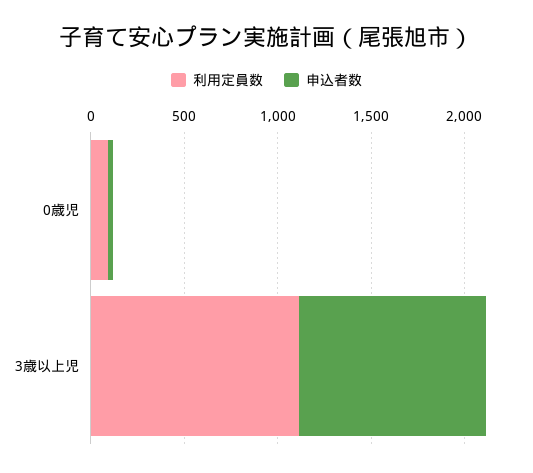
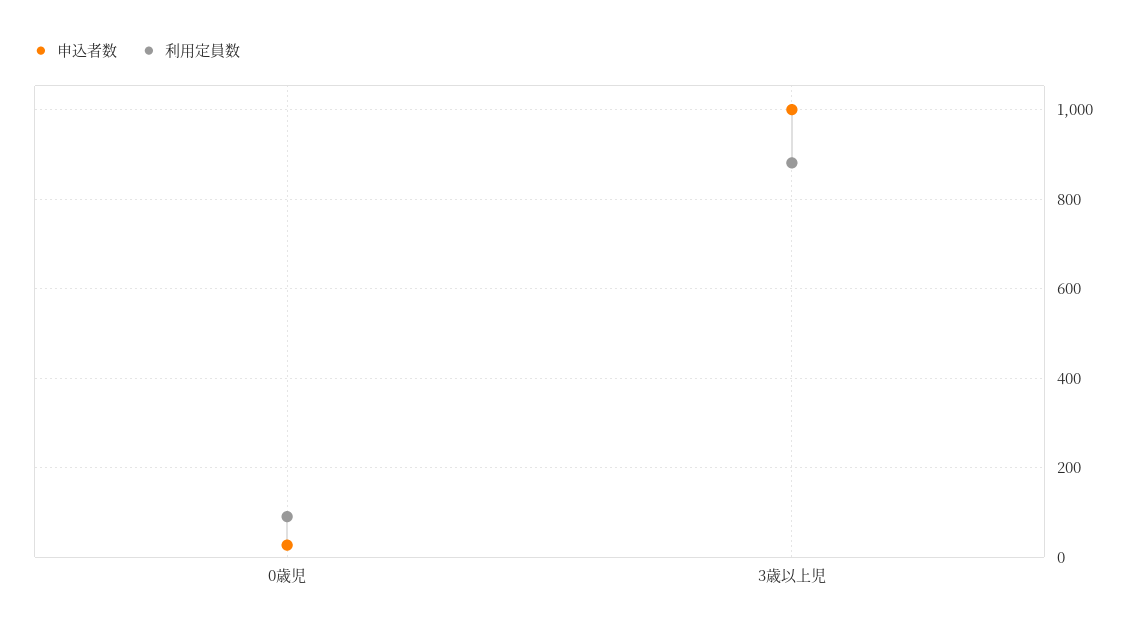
  {
    "利用定員数": {
      "0歳児": 100,
-     "3歳以上児": 1100
+     "3歳以上児": 880
    },
    "申込者数": {
      "0歳児": 20,
      "3歳以上児": 1000
    }
  }

